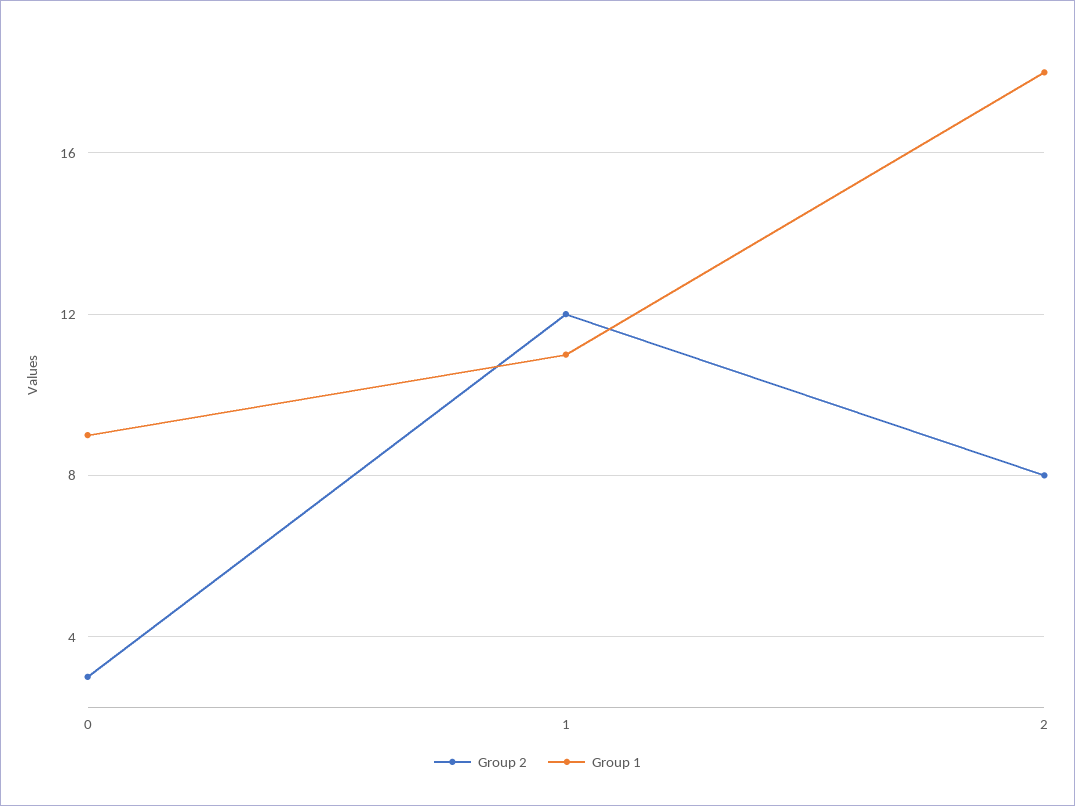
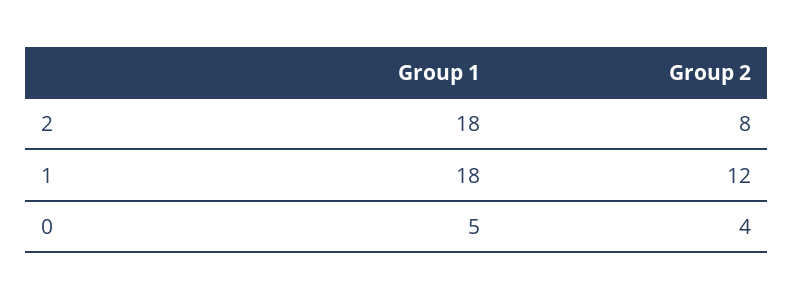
  {
    "Group 2": {
-     "0": 3,
+     "0": 4,
      "1": 12,
      "2": 8
    },
    "Group 1": {
-     "0": 9,
+     "0": 5,
-     "1": 11,
+     "1": 18,
      "2": 18
    }
  }

